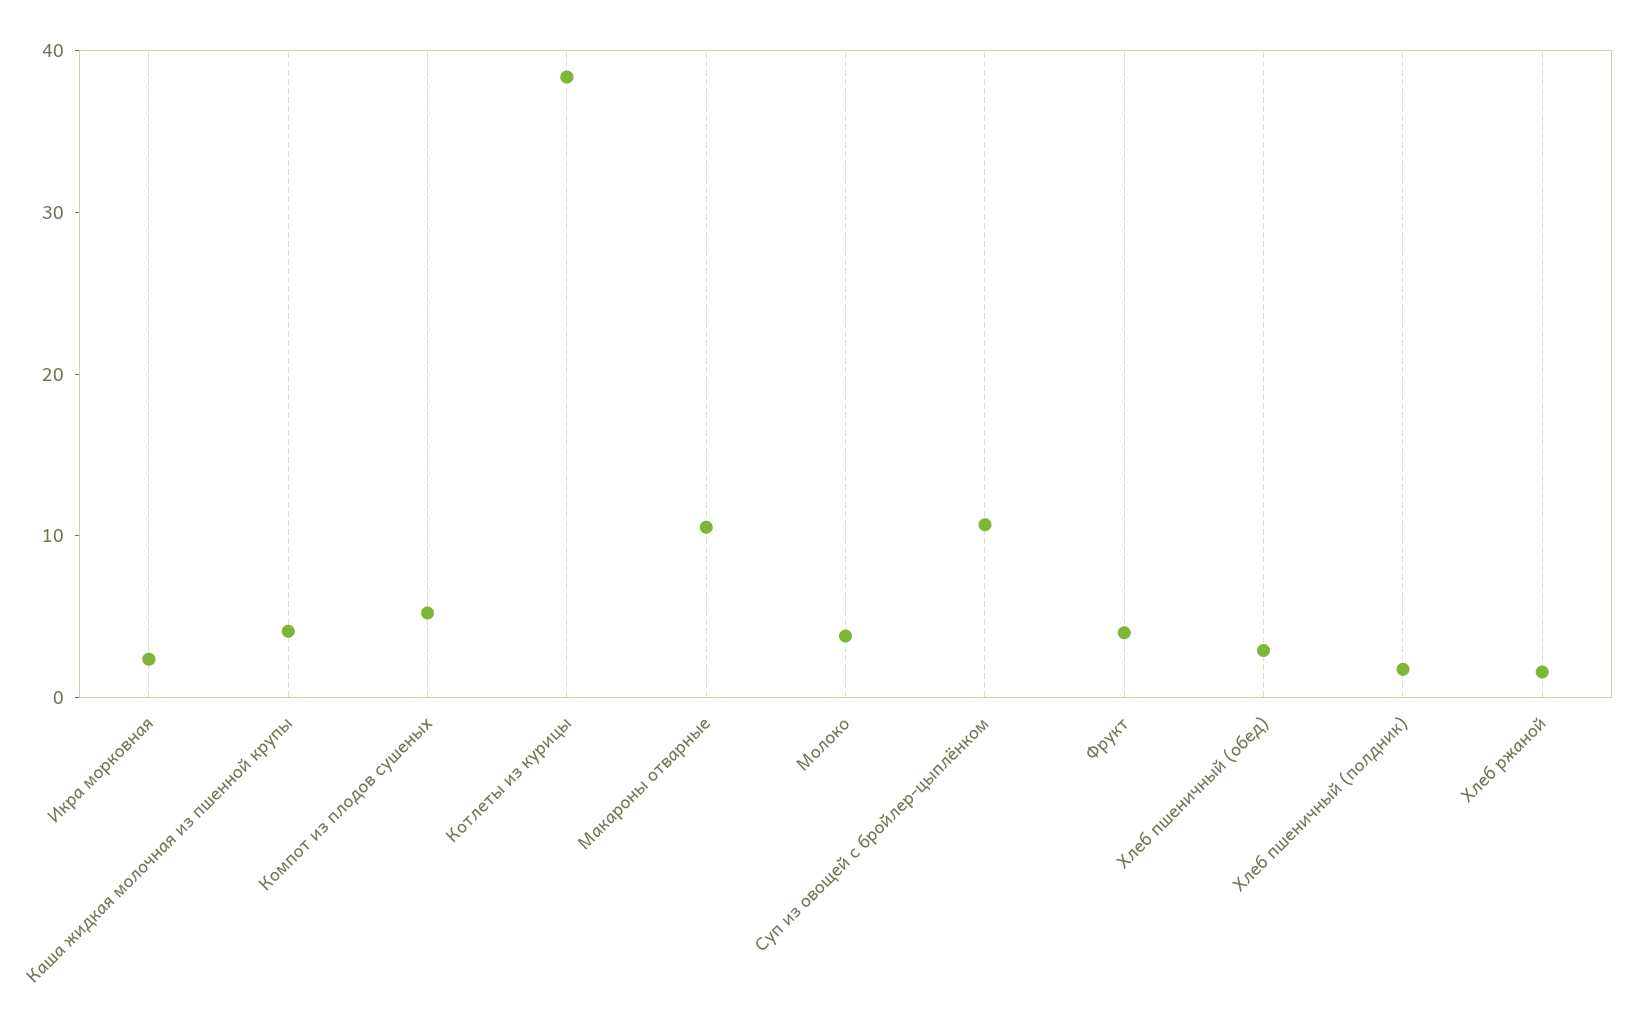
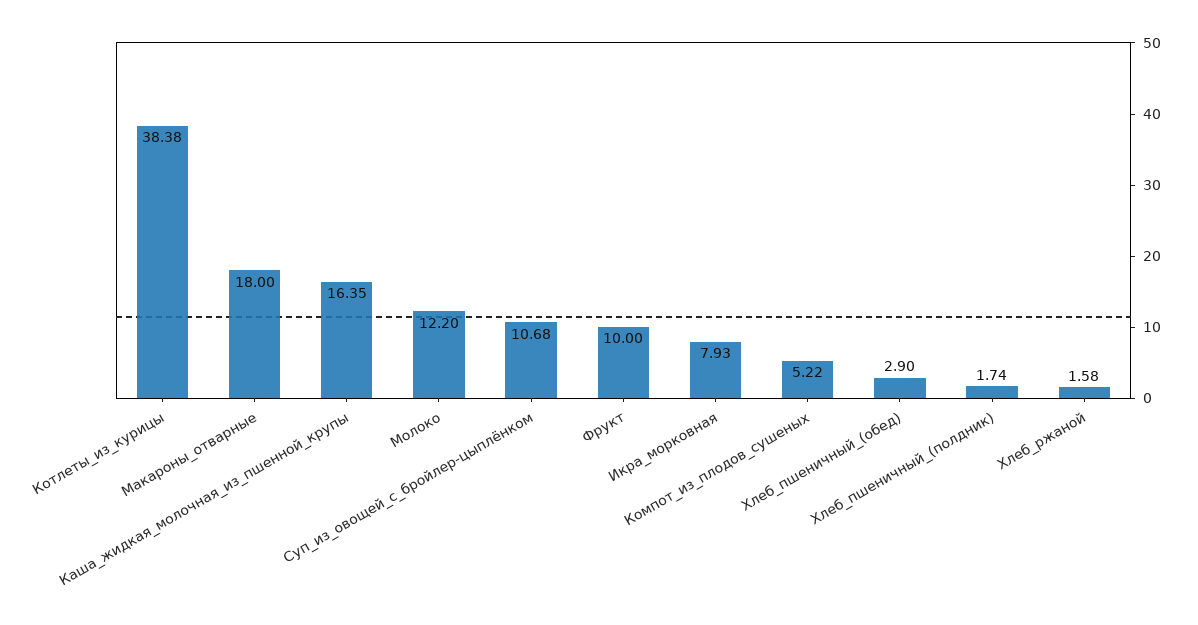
  {
-   "Икра морковная": 2,
+   "Икра морковная": 7.93,
-   "Каша жидкая молочная из пшенной крупы": 4,
+   "Каша жидкая молочная из пшенной крупы": 16.35,
    "Компот из плодов сушеных": 5.22,
    "Котлеты из курицы": 38.38,
-   "Макароны отварные": 10,
+   "Макароны отварные": 18,
-   "Молоко": 4,
+   "Молоко": 12.2,
    "Суп из овощей с бройлер-цыплёнком": 10.68,
-   "Фрукт": 4,
+   "Фрукт": 10,
    "Хлеб пшеничный (обед)": 2.9,
    "Хлеб пшеничный (полдник)": 1.74,
    "Хлеб ржаной": 1.58
  }

